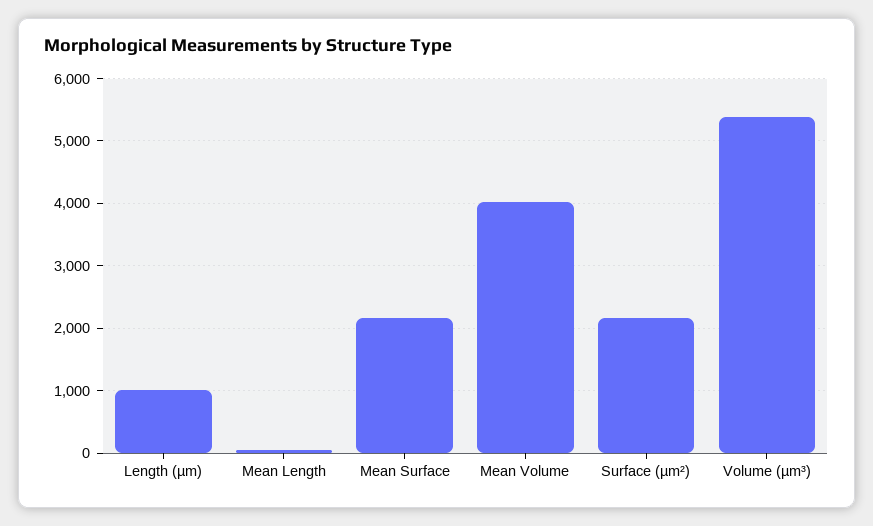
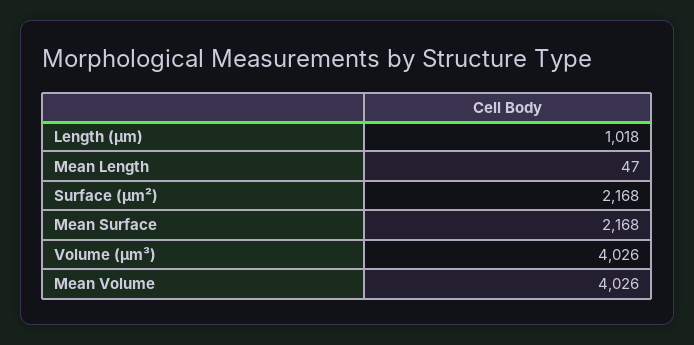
  {
    "Length (µm)": 1018,
    "Mean Length": 47,
    "Mean Surface": 2168,
    "Mean Volume": 4026,
    "Surface (µm²)": 2168,
-   "Volume (µm³)": 5400
+   "Volume (µm³)": 4026
  }

